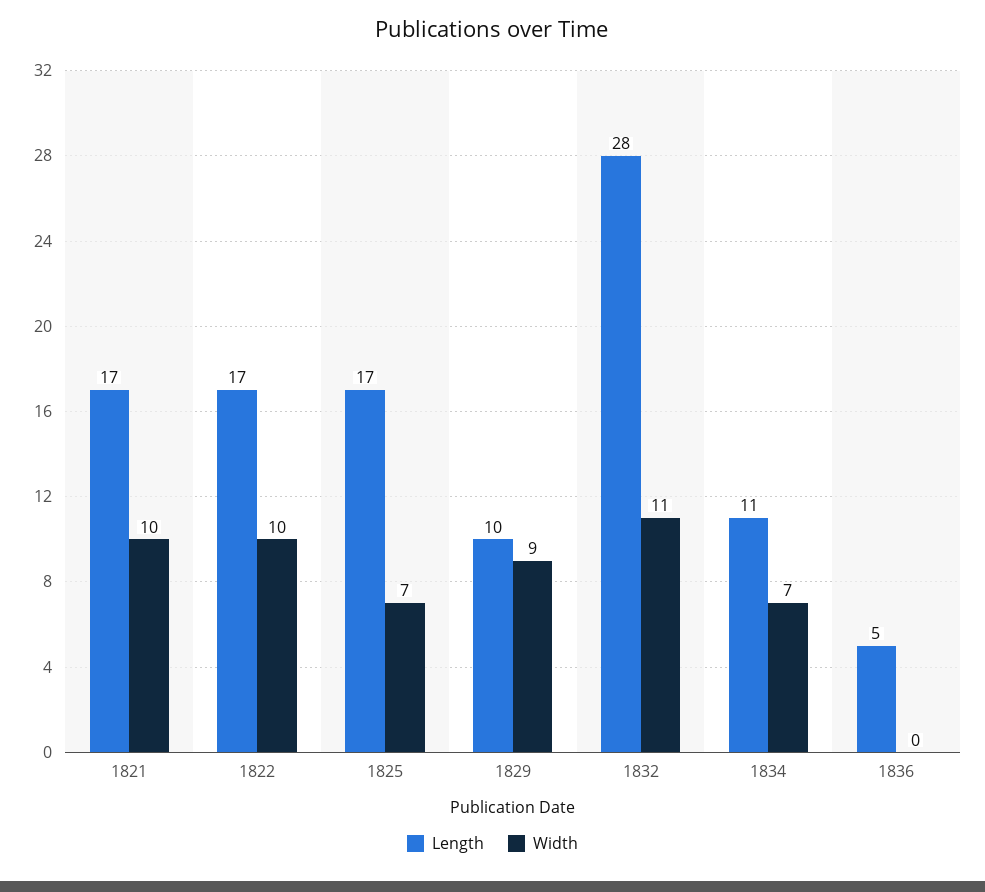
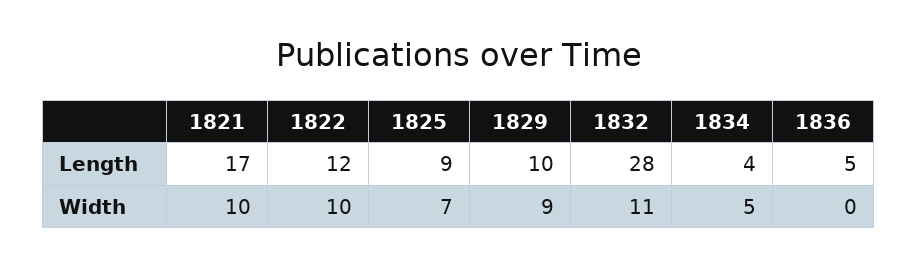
  {
    "Length": {
      "1821": 17,
-     "1822": 17,
+     "1822": 12,
-     "1825": 17,
+     "1825": 9,
      "1829": 10,
      "1832": 28,
-     "1834": 11,
+     "1834": 4,
      "1836": 5
    },
    "Width": {
      "1821": 10,
      "1822": 10,
      "1825": 7,
      "1829": 9,
      "1832": 11,
-     "1834": 7,
+     "1834": 5,
      "1836": 0
    }
  }

